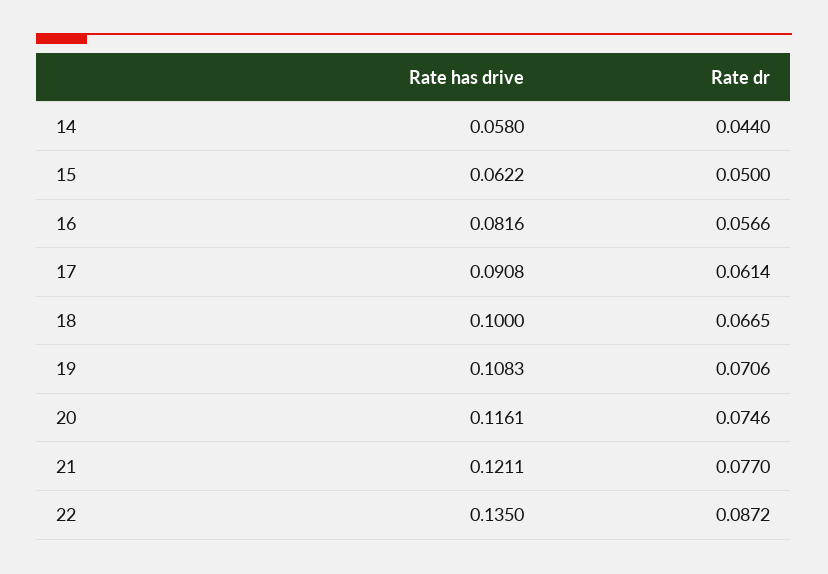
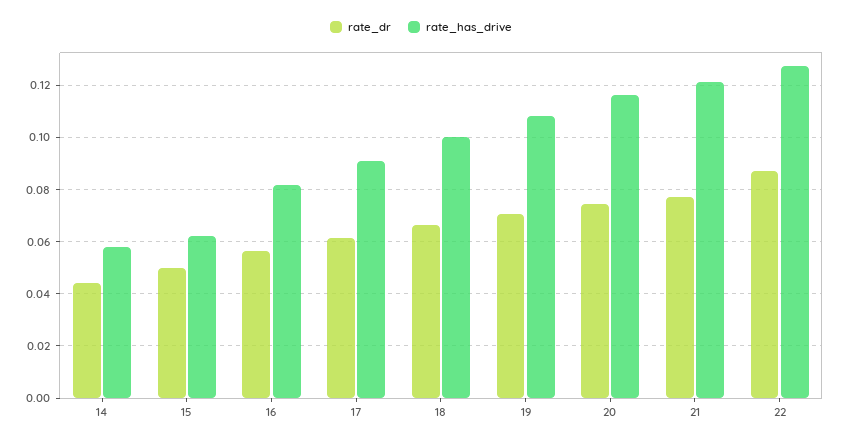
  {
    "Rate has drive": {
      "14": 0.058,
      "15": 0.0622,
      "16": 0.0816,
      "17": 0.0908,
      "18": 0.1,
      "19": 0.1083,
      "20": 0.1161,
      "21": 0.1211,
-     "22": 0.135
+     "22": 0.1275
    },
    "Rate dr": {
      "14": 0.044,
      "15": 0.05,
      "16": 0.0566,
      "17": 0.0614,
      "18": 0.0665,
      "19": 0.0706,
      "20": 0.0746,
      "21": 0.077,
      "22": 0.0872
    }
  }

